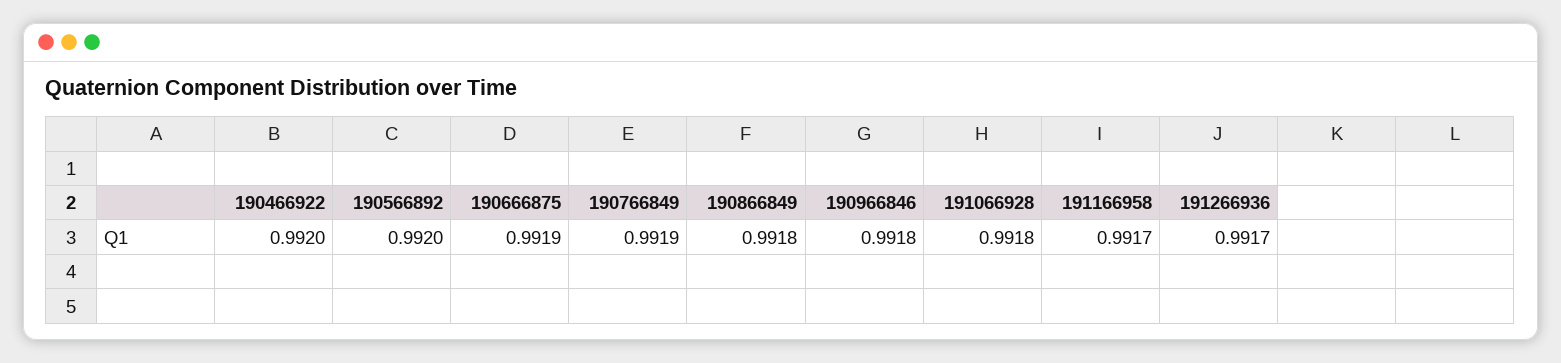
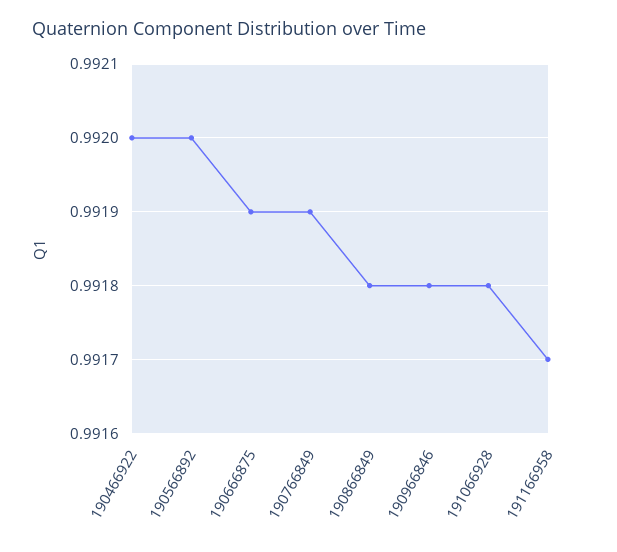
  {
    "190466922": 0.992,
    "190566892": 0.992,
    "190666875": 0.9919,
    "190766849": 0.9919,
    "190866849": 0.9918,
    "190966846": 0.9918,
    "191066928": 0.9918,
-   "191166958": 0.9917,
+   "191166958": 0.9917
-   "191266936": 0.9917
  }

